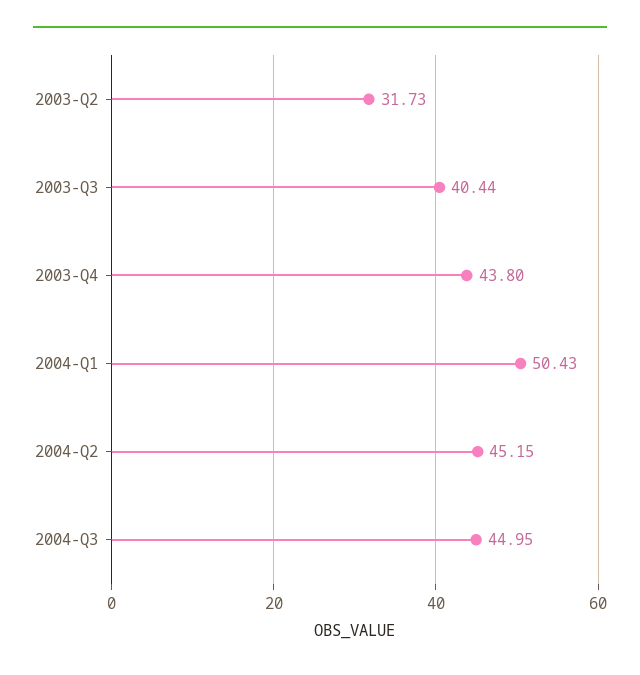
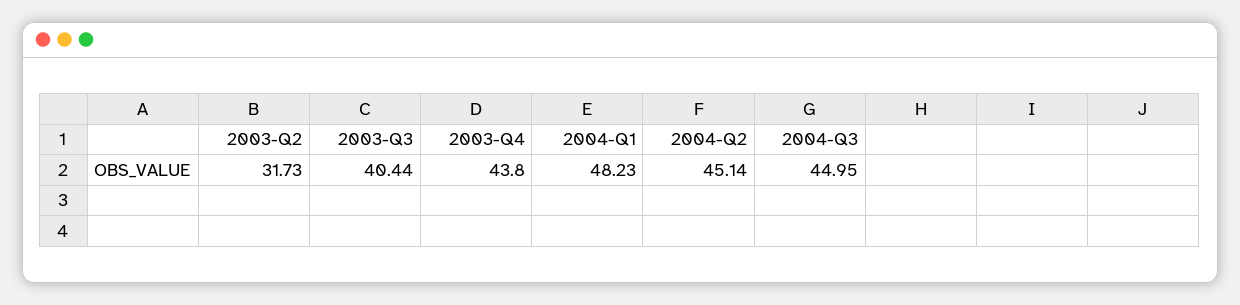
  {
    "2003-Q2": 31.73,
    "2003-Q3": 40.44,
    "2003-Q4": 43.8,
-   "2004-Q1": 50.43,
+   "2004-Q1": 48.23,
-   "2004-Q2": 45.15,
+   "2004-Q2": 45.14,
    "2004-Q3": 44.95
  }

